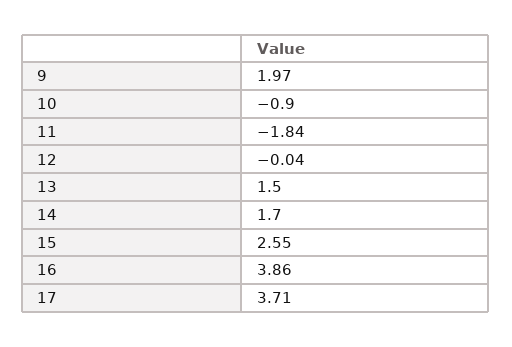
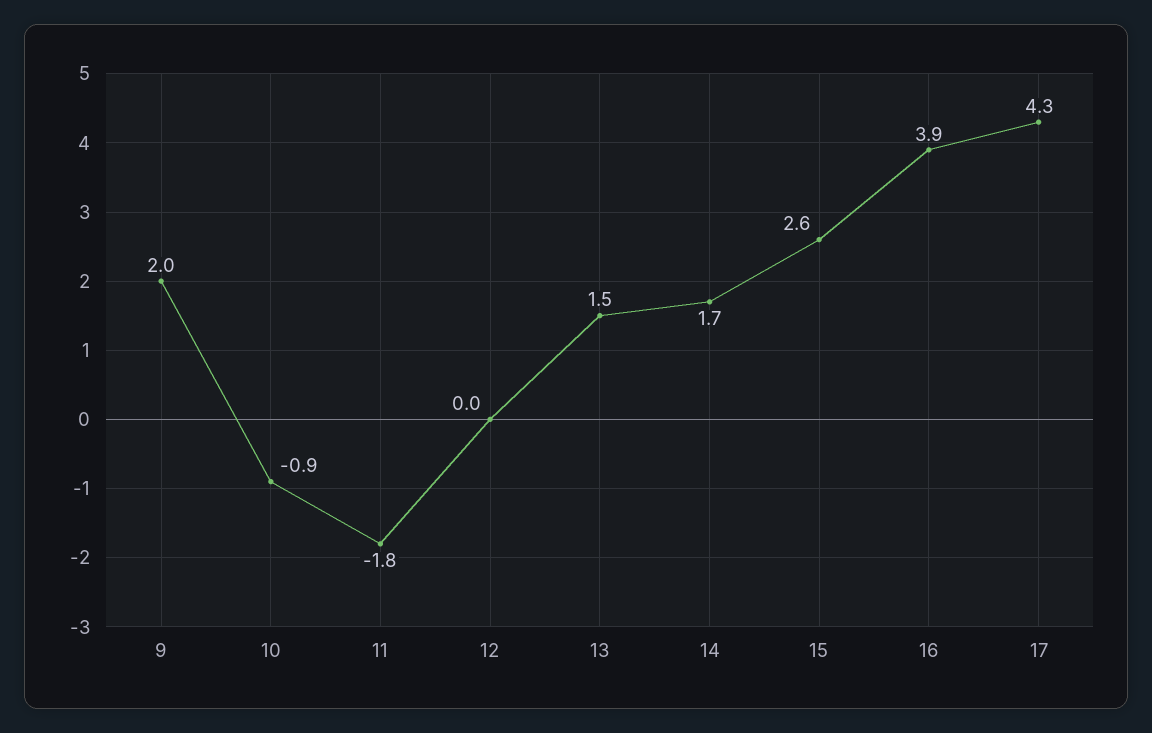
  {
    "9": 1.97,
    "10": -0.9,
    "11": -1.84,
    "12": -0.04,
    "13": 1.5,
    "14": 1.7,
    "15": 2.55,
    "16": 3.86,
-   "17": 3.71
+   "17": 4.3
  }

